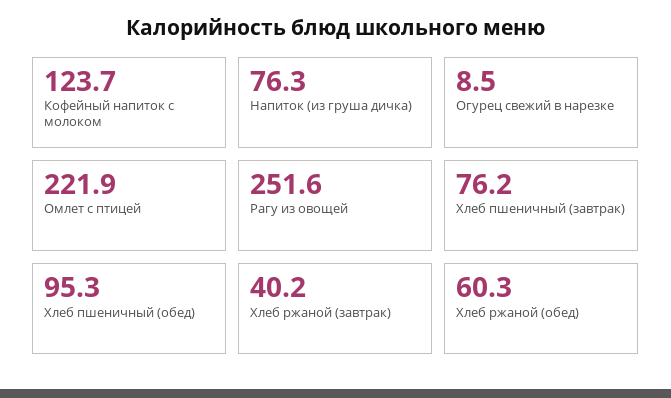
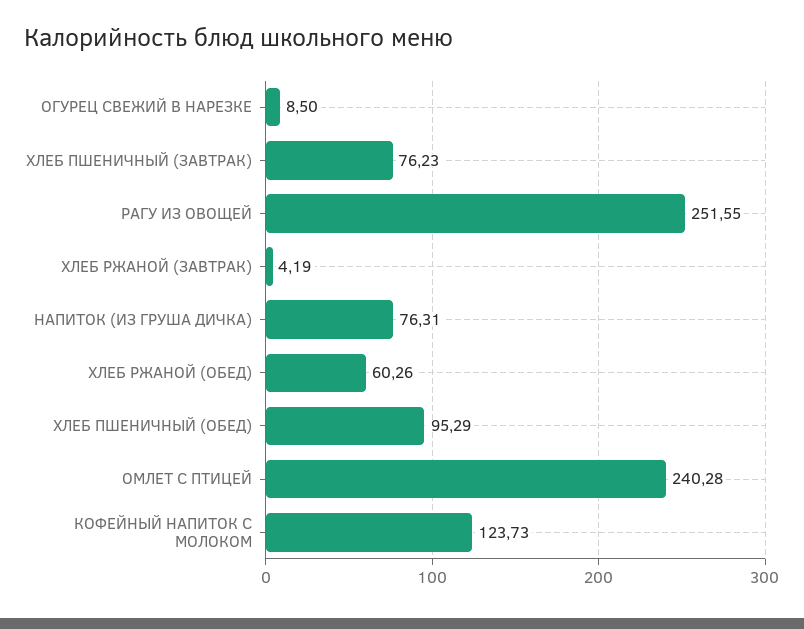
  {
    "Кофейный напиток с молоком": 123.73,
    "Напиток (из груша дичка)": 76.31,
    "Огурец свежий в нарезке": 8.5,
-   "Омлет с птицей": 221.9,
+   "Омлет с птицей": 240.28,
    "Рагу из овощей": 251.55,
    "Хлеб пшеничный (завтрак)": 76.23,
    "Хлеб пшеничный (обед)": 95.29,
-   "Хлеб ржаной (завтрак)": 40.2,
+   "Хлеб ржаной (завтрак)": 4.19,
    "Хлеб ржаной (обед)": 60.26
  }

